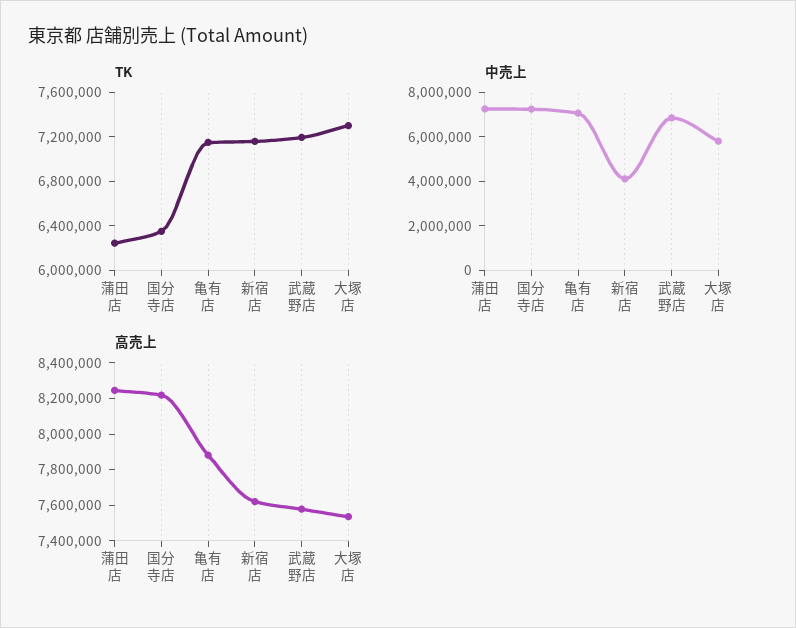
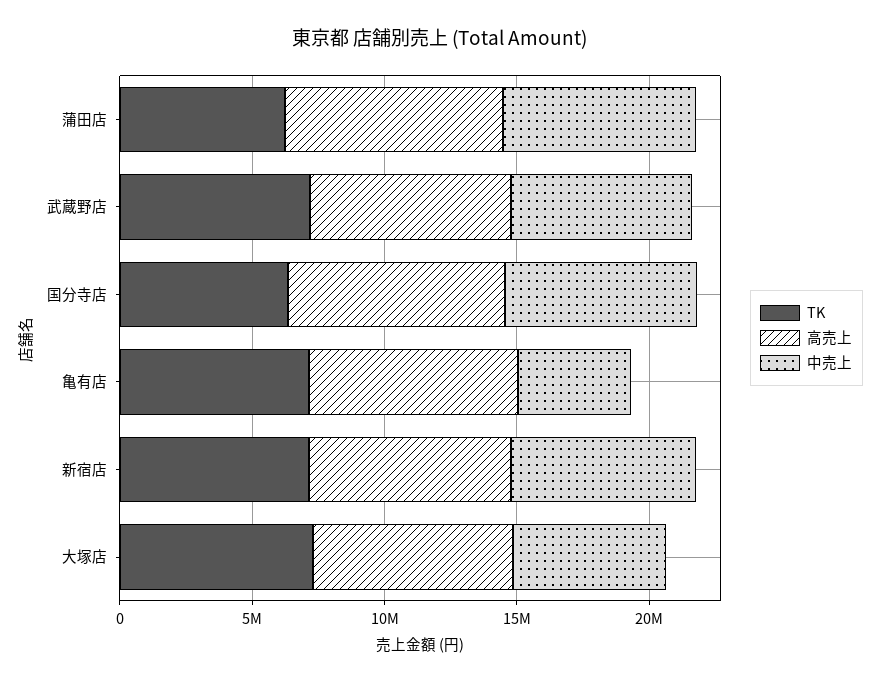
  {
    "TK": {
      "蒲田店": 6200000,
      "国分寺店": 6300000,
      "亀有店": 7100000,
      "新宿店": 7200000,
      "武蔵野店": 7200000,
      "大塚店": 7300000
    },
    "中売上": {
      "蒲田店": 7500000,
      "国分寺店": 7000000,
-     "亀有店": 7000000,
+     "亀有店": 4000000,
-     "新宿店": 4000000,
+     "新宿店": 7000000,
      "武蔵野店": 7000000,
      "大塚店": 6000000
    },
    "高売上": {
      "蒲田店": 8250000,
      "国分寺店": 8200000,
      "亀有店": 7900000,
      "新宿店": 7600000,
      "武蔵野店": 7600000,
      "大塚店": 7550000
    }
  }

